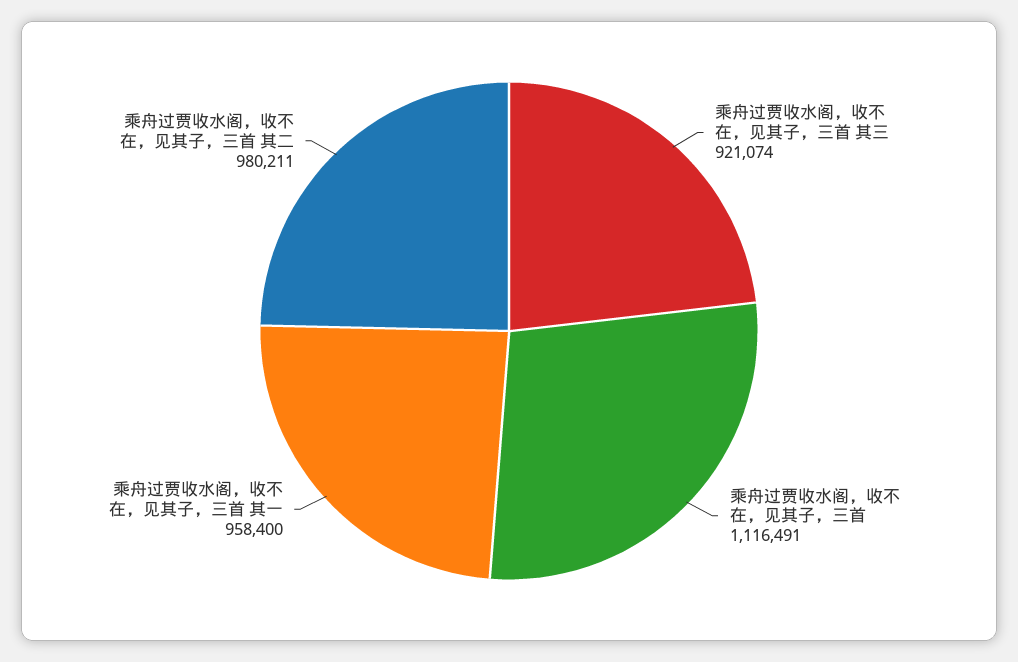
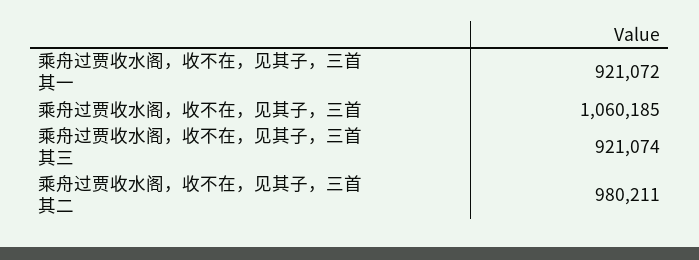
  {
    "乘舟过贾收水阁，收不在，见其子，三首 其三": 921074,
-   "乘舟过贾收水阁，收不在，见其子，三首": 1116491,
+   "乘舟过贾收水阁，收不在，见其子，三首": 1060185,
-   "乘舟过贾收水阁，收不在，见其子，三首 其一": 958400,
+   "乘舟过贾收水阁，收不在，见其子，三首 其一": 921072,
    "乘舟过贾收水阁，收不在，见其子，三首 其二": 980211
  }

